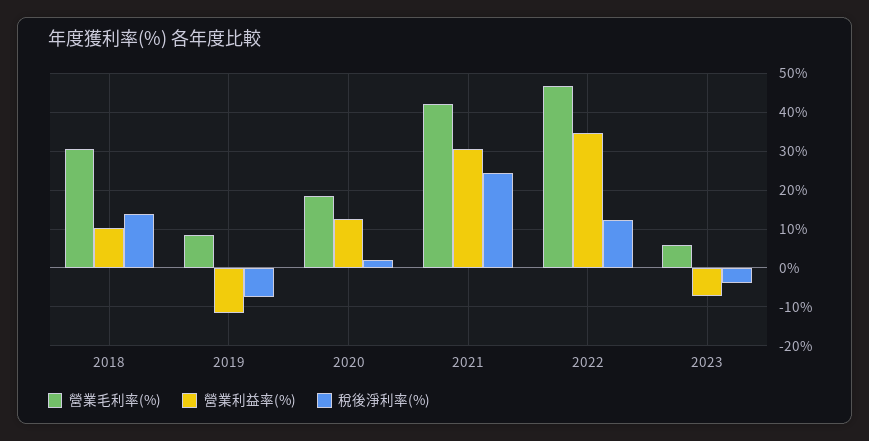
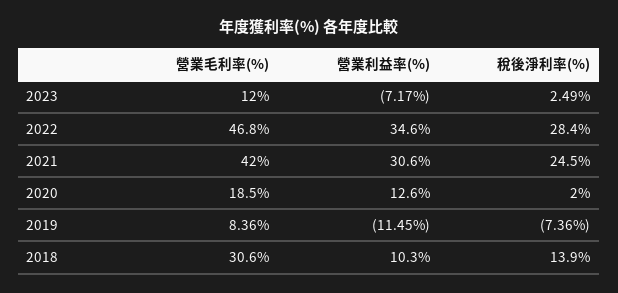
  {
    "營業毛利率(%)": {
      "2018": 30.6,
      "2019": 8.36,
      "2020": 18.5,
      "2021": 42,
      "2022": 46.8,
-     "2023": 6
+     "2023": 12
    },
    "營業利益率(%)": {
      "2018": 10.3,
      "2019": -11.45,
      "2020": 12.6,
      "2021": 30.6,
      "2022": 34.6,
      "2023": -7.17
    },
    "稅後淨利率(%)": {
      "2018": 13.9,
      "2019": -7.36,
      "2020": 2,
      "2021": 24.5,
-     "2022": 12,
+     "2022": 28.4,
-     "2023": -4
+     "2023": 2.49
    }
  }

